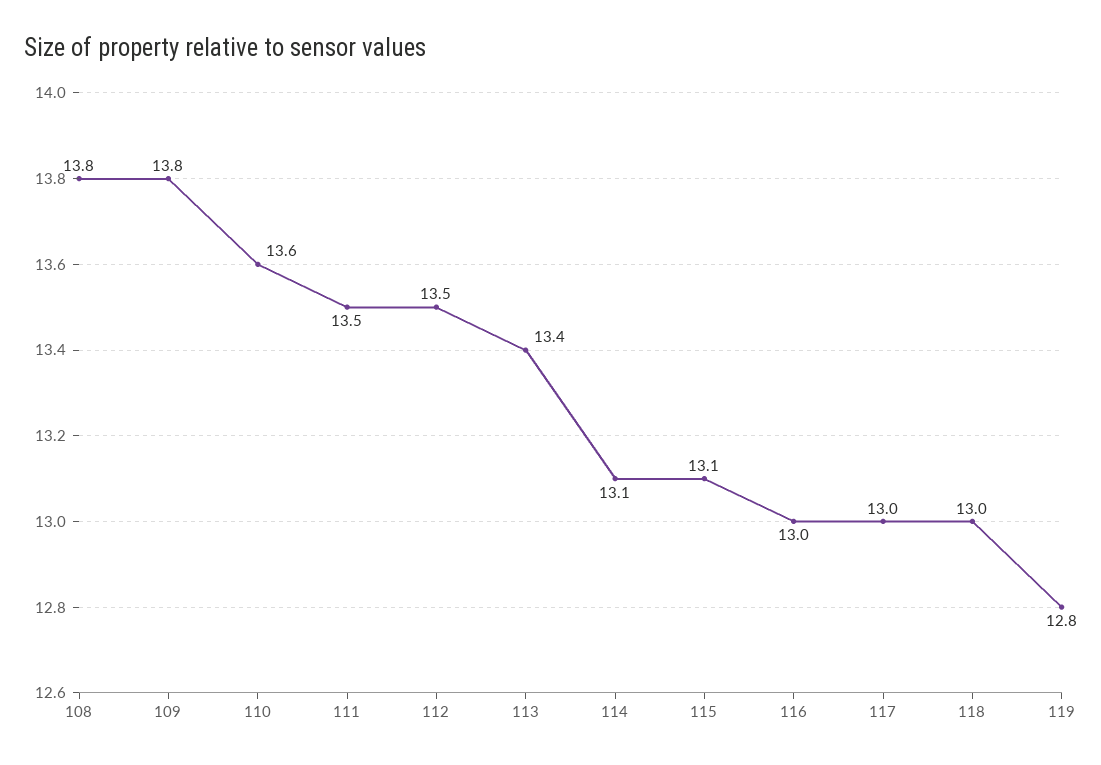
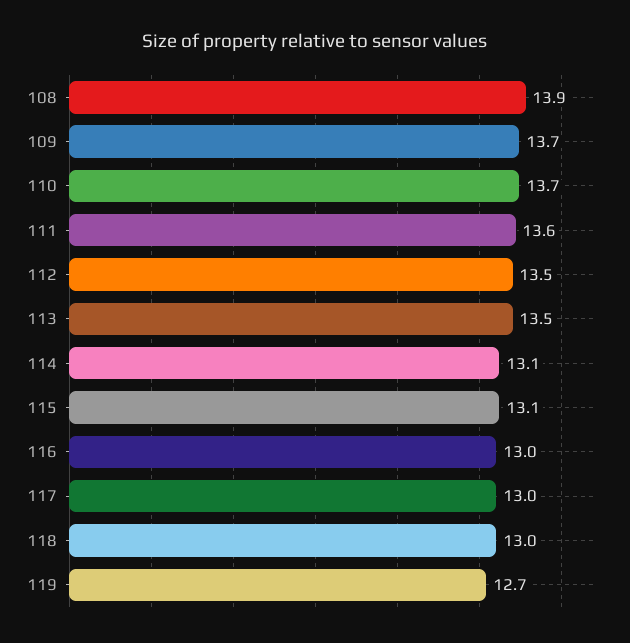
  {
-   "108": 13.8,
+   "108": 13.9,
-   "109": 13.8,
+   "109": 13.7,
-   "110": 13.6,
+   "110": 13.7,
-   "111": 13.5,
+   "111": 13.6,
    "112": 13.5,
-   "113": 13.4,
+   "113": 13.5,
    "114": 13.1,
    "115": 13.1,
    "116": 13,
    "117": 13,
    "118": 13,
-   "119": 12.8
+   "119": 12.7
  }

